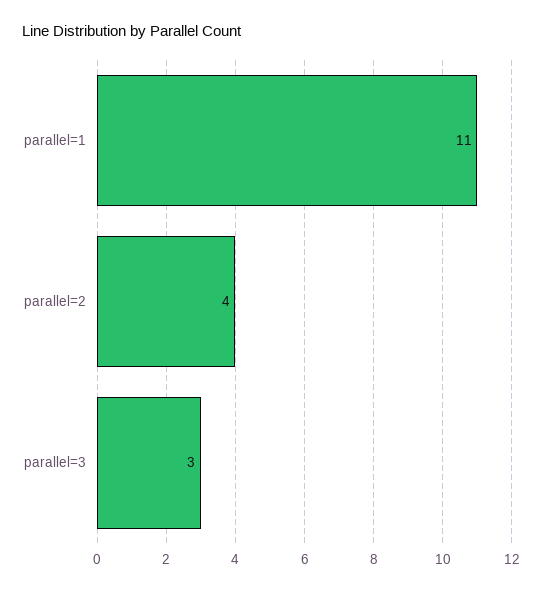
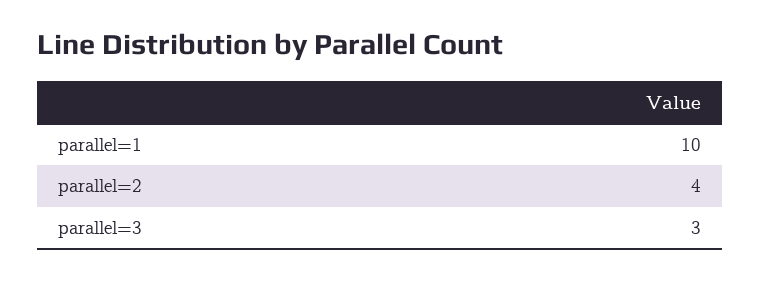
  {
-   "parallel=1": 11,
+   "parallel=1": 10,
    "parallel=2": 4,
    "parallel=3": 3
  }

